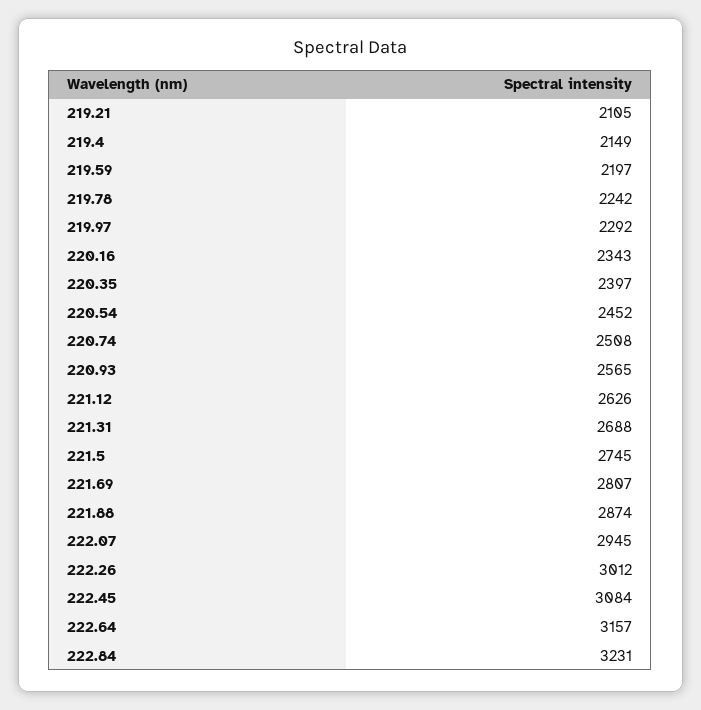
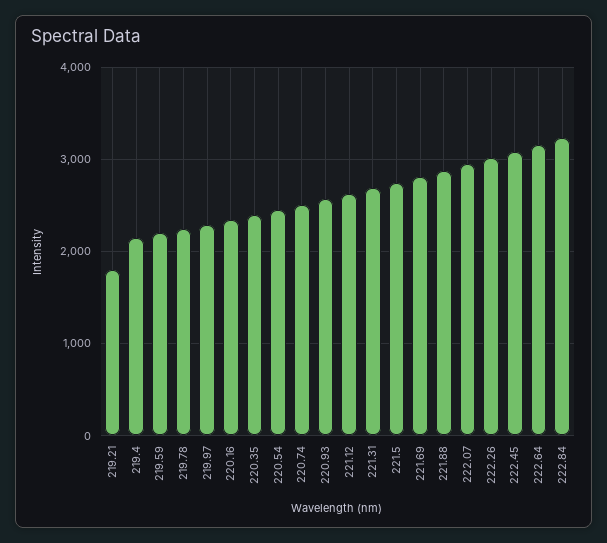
  {
-   "219.21": 2105,
+   "219.21": 1800,
    "219.4": 2149,
    "219.59": 2197,
    "219.78": 2242,
    "219.97": 2292,
    "220.16": 2343,
    "220.35": 2397,
    "220.54": 2452,
    "220.74": 2508,
    "220.93": 2565,
    "221.12": 2626,
    "221.31": 2688,
    "221.5": 2745,
    "221.69": 2807,
    "221.88": 2874,
    "222.07": 2945,
    "222.26": 3012,
    "222.45": 3084,
    "222.64": 3157,
    "222.84": 3231
  }

